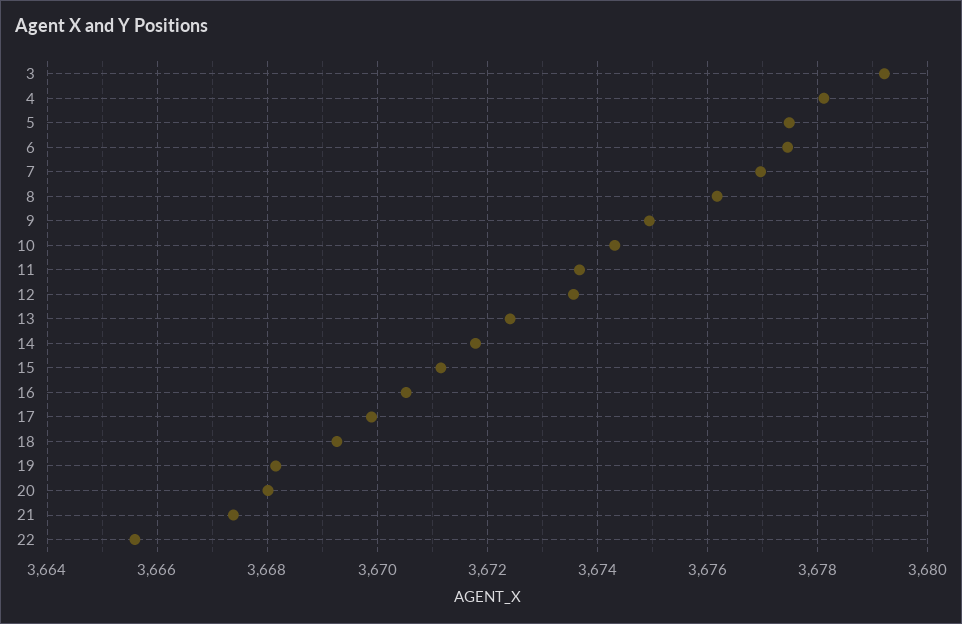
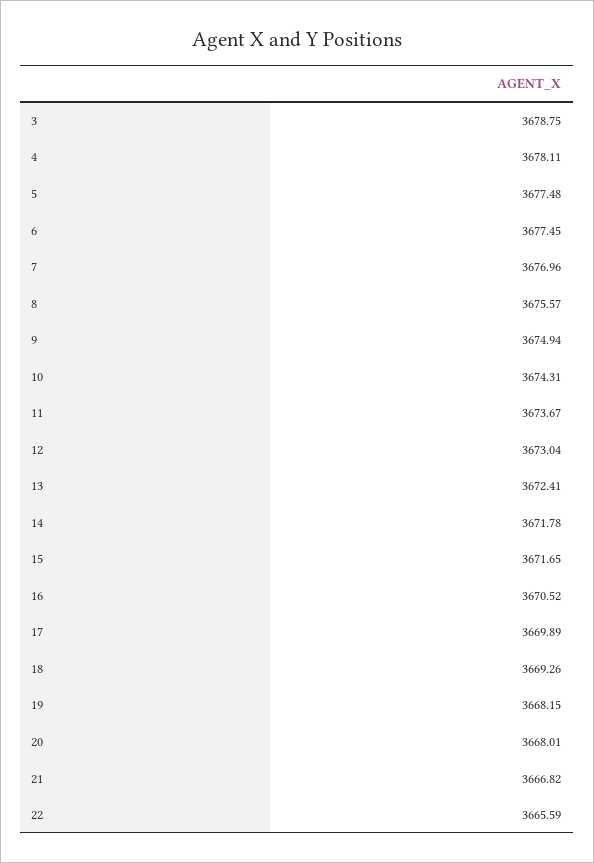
  {
-   "3": 3679.2,
+   "3": 3678.75,
    "4": 3678.11,
    "5": 3677.48,
    "6": 3677.45,
    "7": 3676.96,
-   "8": 3676.2,
+   "8": 3675.57,
    "9": 3674.94,
    "10": 3674.31,
    "11": 3673.67,
-   "12": 3673.6,
+   "12": 3673.04,
    "13": 3672.41,
    "14": 3671.78,
-   "15": 3671.2,
+   "15": 3671.65,
    "16": 3670.52,
    "17": 3669.89,
    "18": 3669.26,
    "19": 3668.15,
    "20": 3668.01,
-   "21": 3667.4,
+   "21": 3666.82,
    "22": 3665.59
  }

